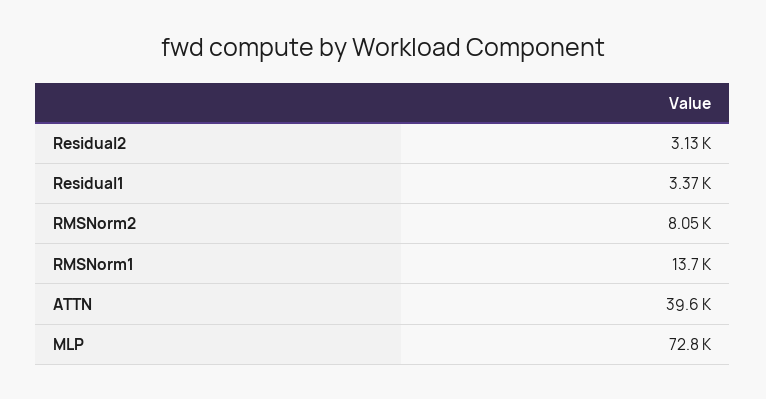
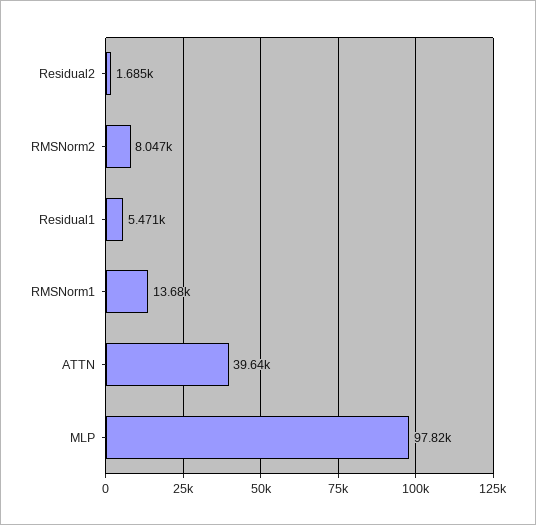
  {
-   "Residual2": 3130,
+   "Residual2": 1685,
-   "Residual1": 3370,
+   "Residual1": 5471,
    "RMSNorm2": 8047,
    "RMSNorm1": 13680,
    "ATTN": 39640,
-   "MLP": 72800
+   "MLP": 97820
  }

